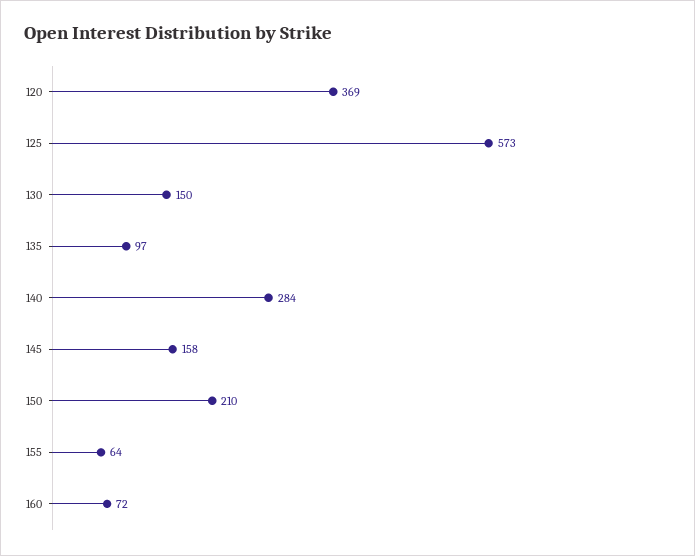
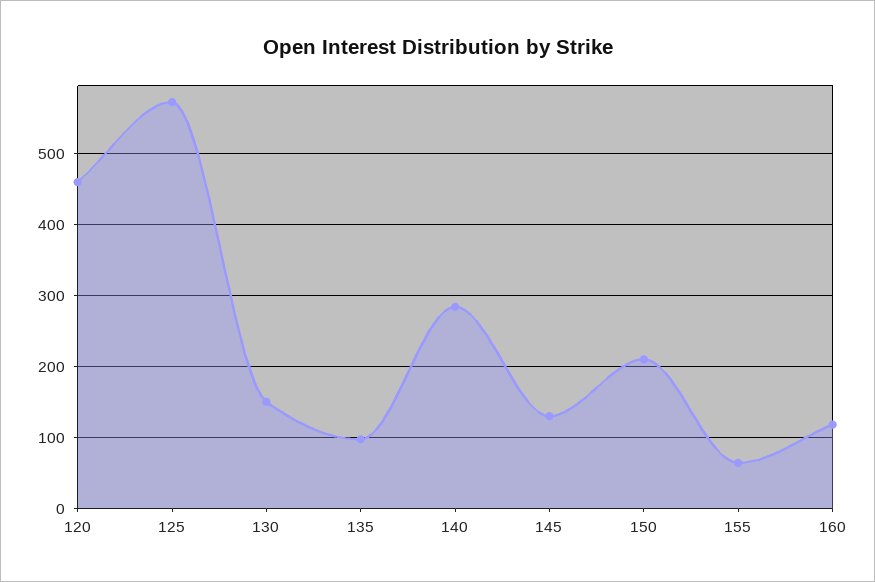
  {
-   "120": 369,
+   "120": 460,
    "125": 573,
    "130": 150,
    "135": 97,
    "140": 284,
-   "145": 158,
+   "145": 130,
    "150": 210,
    "155": 64,
-   "160": 72
+   "160": 120
  }

